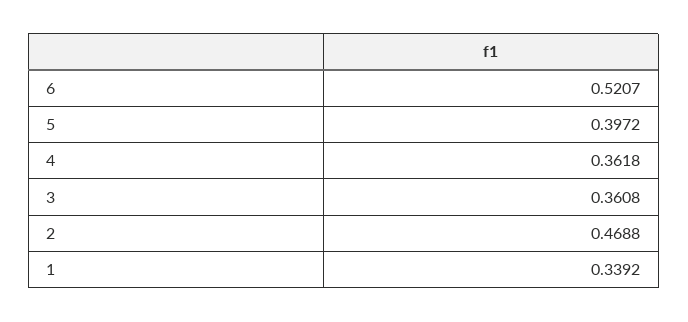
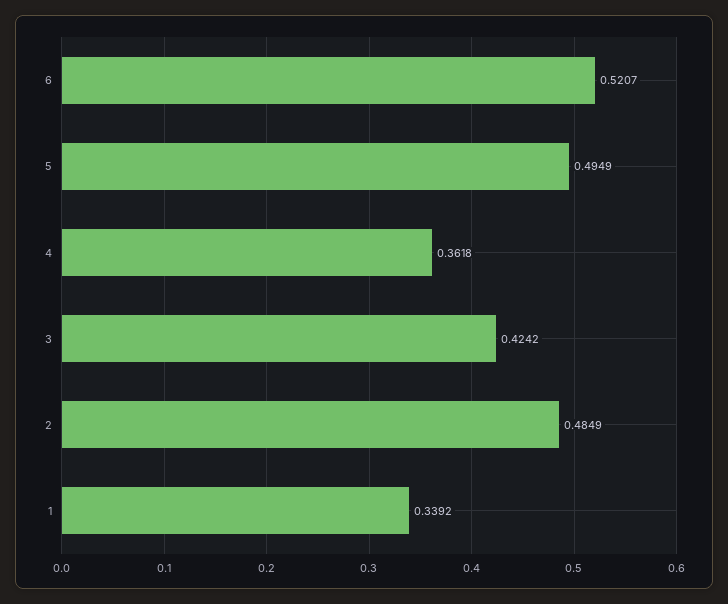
  {
    "6": 0.5207,
-   "5": 0.3972,
+   "5": 0.4949,
    "4": 0.3618,
-   "3": 0.3608,
+   "3": 0.4242,
-   "2": 0.4688,
+   "2": 0.4849,
    "1": 0.3392
  }

